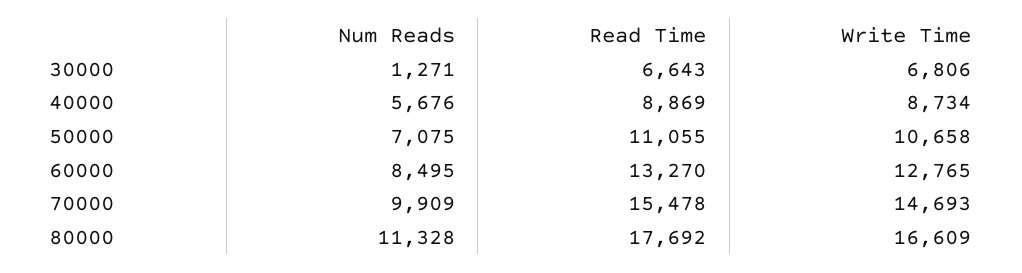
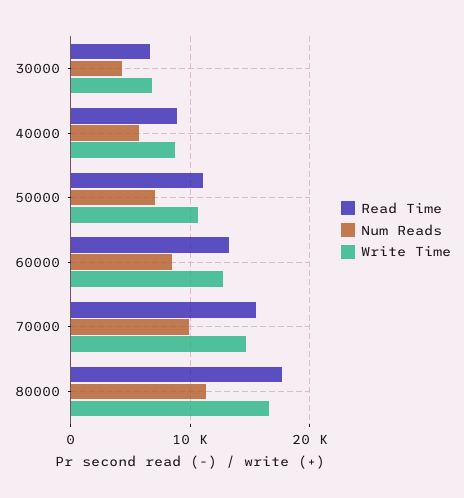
  {
    "Num Reads": {
-     "30000": 1271,
+     "30000": 4000,
      "40000": 5676,
      "50000": 7075,
      "60000": 8495,
      "70000": 9909,
      "80000": 11328
    },
    "Read Time": {
      "30000": 6643,
      "40000": 8869,
      "50000": 11055,
      "60000": 13270,
      "70000": 15478,
      "80000": 17692
    },
    "Write Time": {
      "30000": 6806,
      "40000": 8734,
      "50000": 10658,
      "60000": 12765,
      "70000": 14693,
      "80000": 16609
    }
  }

